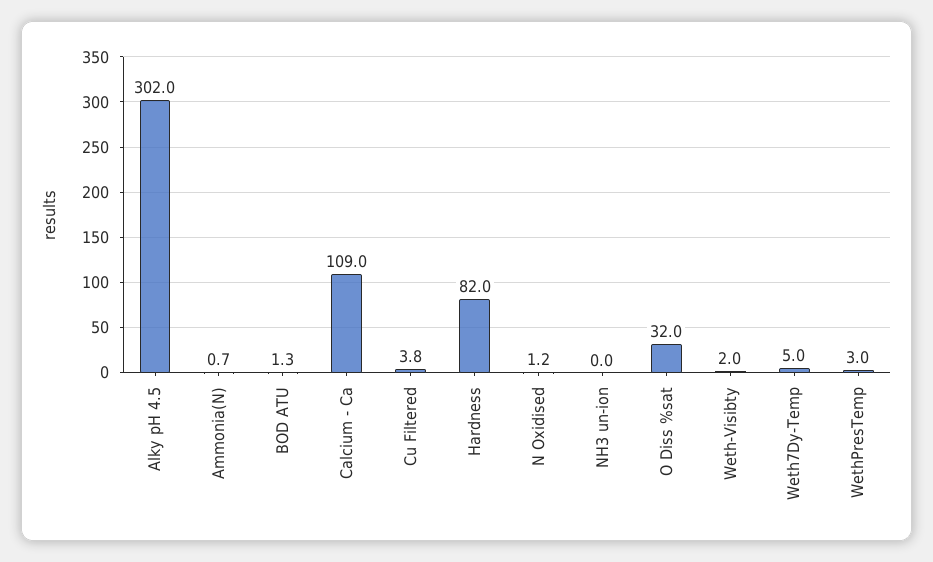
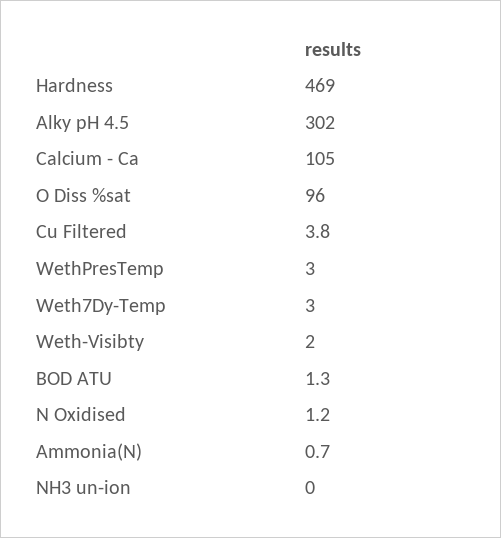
  {
    "Alky pH 4.5": 302,
    "Ammonia(N)": 0.7,
    "BOD ATU": 1.3,
-   "Calcium - Ca": 109,
+   "Calcium - Ca": 105,
    "Cu Filtered": 3.8,
-   "Hardness": 82,
+   "Hardness": 469,
    "N Oxidised": 1.2,
    "NH3 un-ion": 0,
-   "O Diss %sat": 32,
+   "O Diss %sat": 96,
    "Weth-Visibty": 2,
-   "Weth7Dy-Temp": 5,
+   "Weth7Dy-Temp": 3,
    "WethPresTemp": 3
  }

